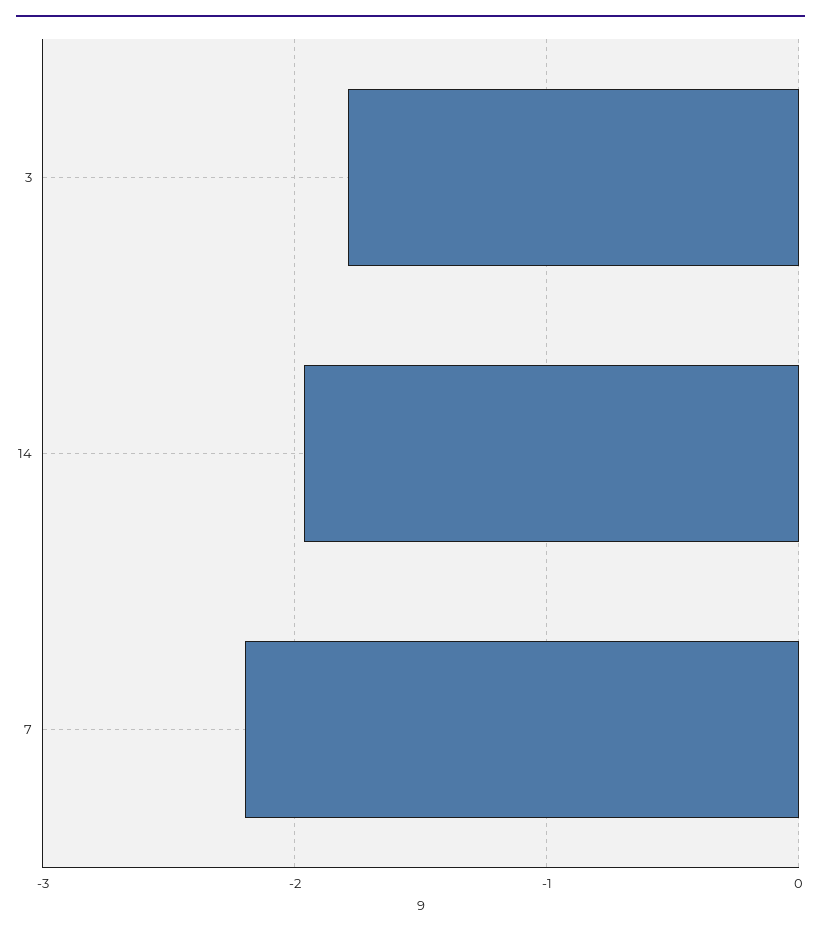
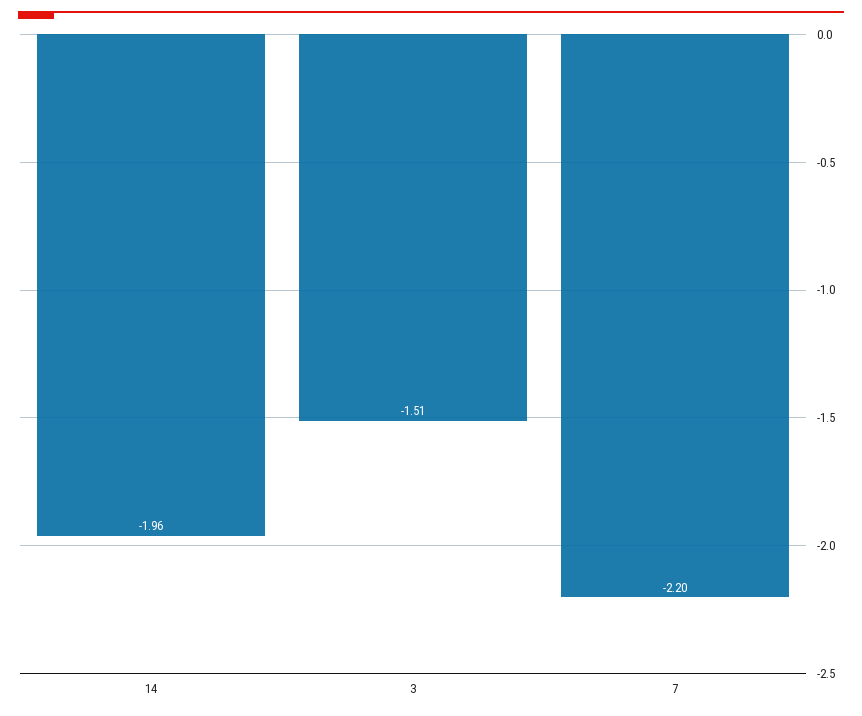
  {
-   "3": -1.8,
+   "3": -1.51,
    "14": -1.96,
    "7": -2.2
  }

